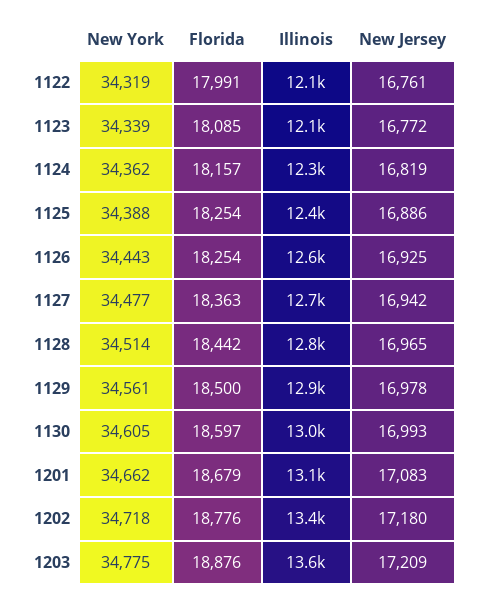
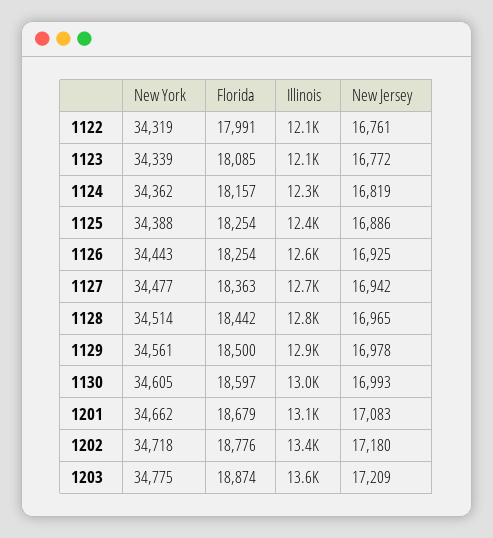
  {
    "New York": {
      "1122": 34319,
      "1123": 34339,
      "1124": 34362,
      "1125": 34388,
      "1126": 34443,
      "1127": 34477,
      "1128": 34514,
      "1129": 34561,
      "1130": 34605,
      "1201": 34662,
      "1202": 34718,
      "1203": 34775
    },
    "Florida": {
      "1122": 17991,
      "1123": 18085,
      "1124": 18157,
      "1125": 18254,
      "1126": 18254,
      "1127": 18363,
      "1128": 18442,
      "1129": 18500,
      "1130": 18597,
      "1201": 18679,
      "1202": 18776,
-     "1203": 18876
+     "1203": 18874
    },
    "Illinois": {
      "1122": 12100,
      "1123": 12100,
      "1124": 12300,
      "1125": 12400,
      "1126": 12600,
      "1127": 12700,
      "1128": 12800,
      "1129": 12900,
      "1130": 13000,
      "1201": 13100,
      "1202": 13400,
      "1203": 13600
    },
    "New Jersey": {
      "1122": 16761,
      "1123": 16772,
      "1124": 16819,
      "1125": 16886,
      "1126": 16925,
      "1127": 16942,
      "1128": 16965,
      "1129": 16978,
      "1130": 16993,
      "1201": 17083,
      "1202": 17180,
      "1203": 17209
    }
  }

